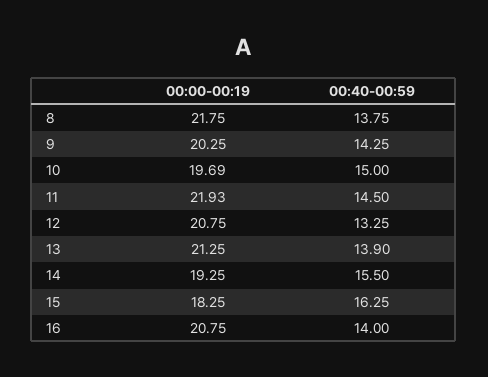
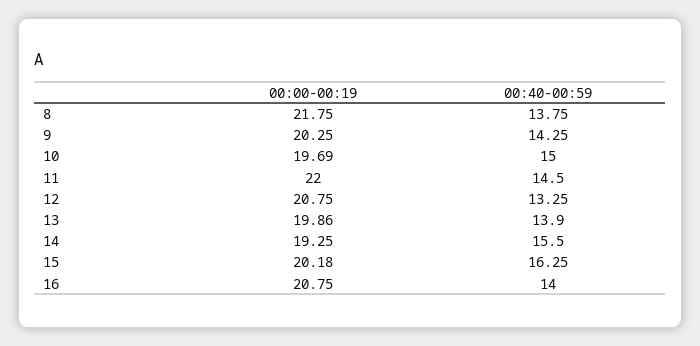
  {
    "00:00-00:19": {
      "8": 21.75,
      "9": 20.25,
      "10": 19.69,
-     "11": 21.93,
+     "11": 22,
      "12": 20.75,
-     "13": 21.25,
+     "13": 19.86,
      "14": 19.25,
-     "15": 18.25,
+     "15": 20.18,
      "16": 20.75
    },
    "00:40-00:59": {
      "8": 13.75,
      "9": 14.25,
      "10": 15,
      "11": 14.5,
      "12": 13.25,
      "13": 13.9,
      "14": 15.5,
      "15": 16.25,
      "16": 14
    }
  }

